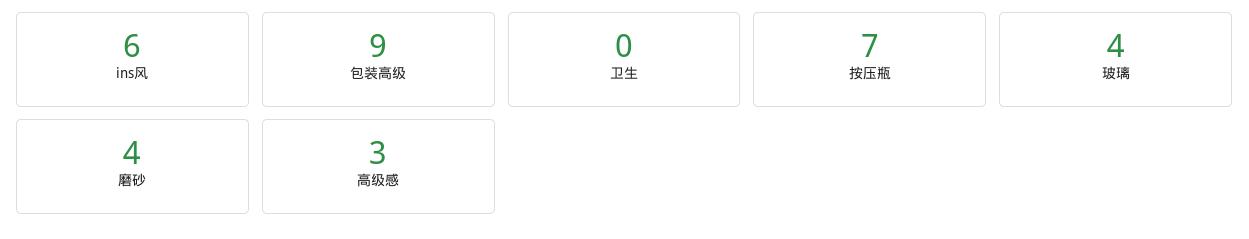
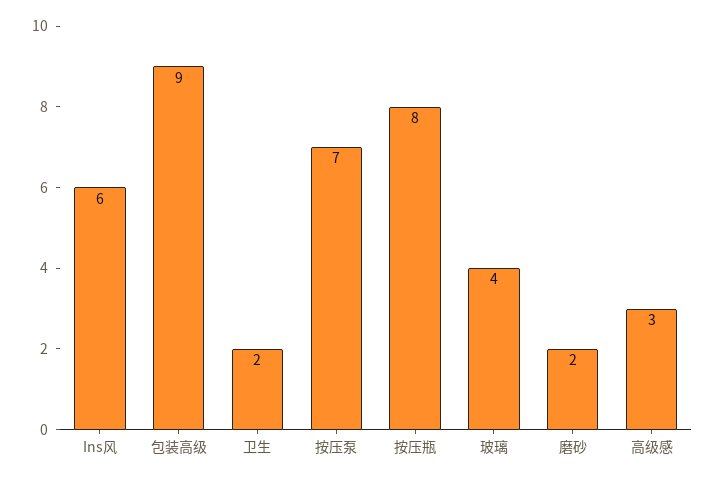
  {
    "ins风": 6,
    "包装高级": 9,
-   "卫生": 0,
+   "卫生": 2,
-   "按压瓶": 7,
+   "按压瓶": 8,
    "玻璃": 4,
-   "磨砂": 4,
+   "磨砂": 2,
-   "高级感": 3
+   "高级感": 3,
+   "按压泵": 7
  }

